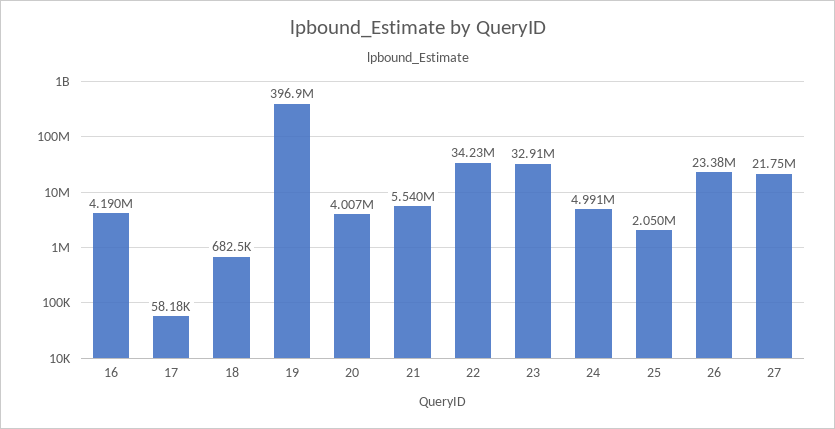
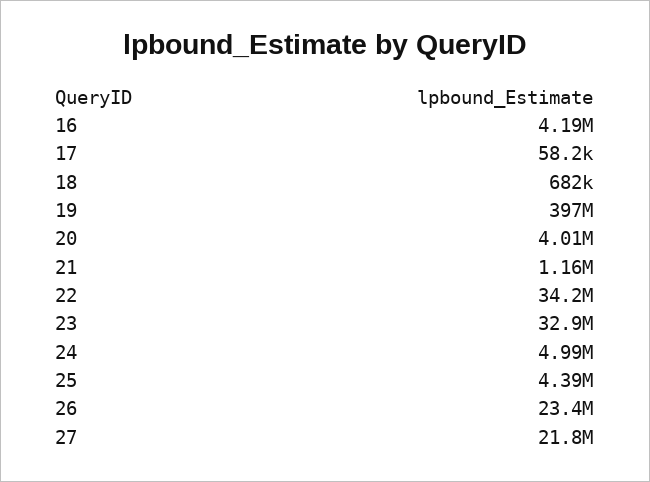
  {
    "16": 4190000,
    "17": 58180,
    "18": 682500,
    "19": 396900000,
    "20": 4007000,
-   "21": 5540000,
+   "21": 1160000,
    "22": 34230000,
    "23": 32910000,
    "24": 4991000,
-   "25": 2050000,
+   "25": 4390000,
    "26": 23380000,
    "27": 21750000
  }

